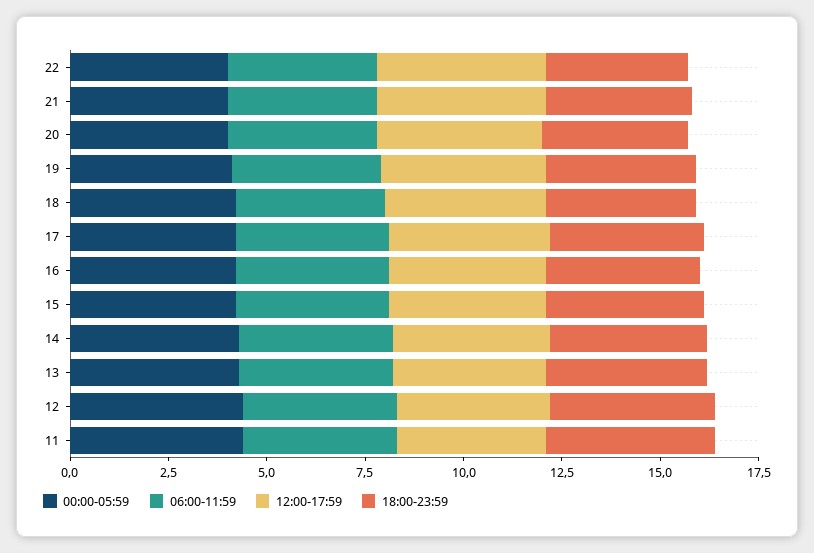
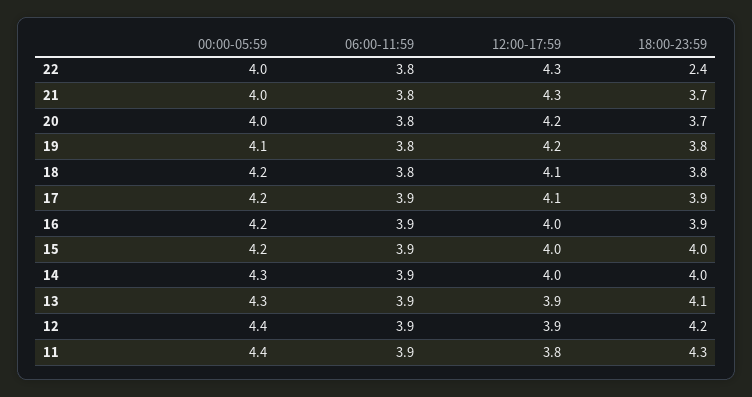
  {
    "00:00-05:59": {
      "22": 4,
      "21": 4,
      "20": 4,
      "19": 4.1,
      "18": 4.2,
      "17": 4.2,
      "16": 4.2,
      "15": 4.2,
      "14": 4.3,
      "13": 4.3,
      "12": 4.4,
      "11": 4.4
    },
    "06:00-11:59": {
      "22": 3.8,
      "21": 3.8,
      "20": 3.8,
      "19": 3.8,
      "18": 3.8,
      "17": 3.9,
      "16": 3.9,
      "15": 3.9,
      "14": 3.9,
      "13": 3.9,
      "12": 3.9,
      "11": 3.9
    },
    "12:00-17:59": {
      "22": 4.3,
      "21": 4.3,
      "20": 4.2,
      "19": 4.2,
      "18": 4.1,
      "17": 4.1,
      "16": 4,
      "15": 4,
      "14": 4,
      "13": 3.9,
      "12": 3.9,
      "11": 3.8
    },
    "18:00-23:59": {
-     "22": 3.5,
+     "22": 2.4,
      "21": 3.7,
      "20": 3.7,
      "19": 3.8,
      "18": 3.8,
      "17": 3.9,
      "16": 3.9,
      "15": 4,
      "14": 4,
      "13": 4.1,
      "12": 4.2,
      "11": 4.3
    }
  }

